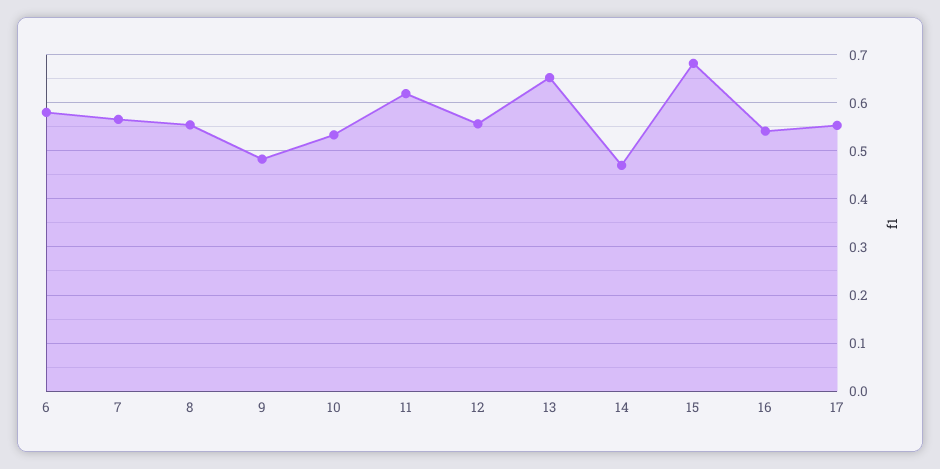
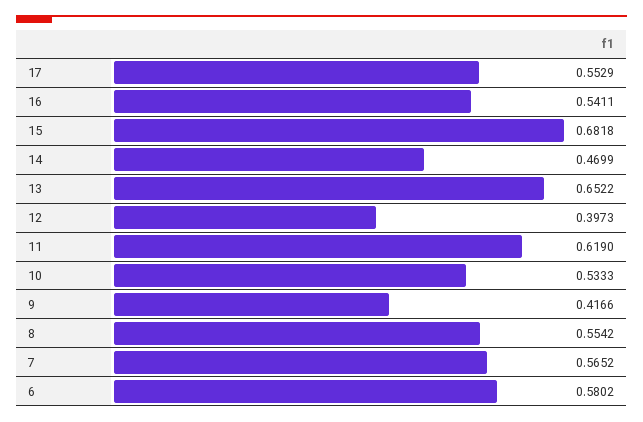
  {
    "6": 0.5802,
    "7": 0.5652,
    "8": 0.5542,
-   "9": 0.48,
+   "9": 0.4166,
    "10": 0.5333,
    "11": 0.619,
-   "12": 0.56,
+   "12": 0.3973,
    "13": 0.6522,
    "14": 0.4699,
    "15": 0.6818,
    "16": 0.5411,
    "17": 0.5529
  }

